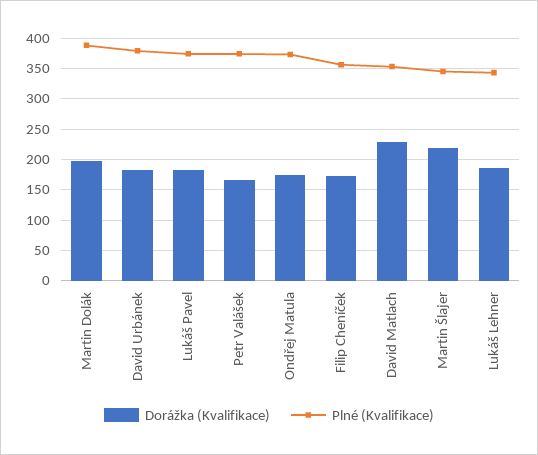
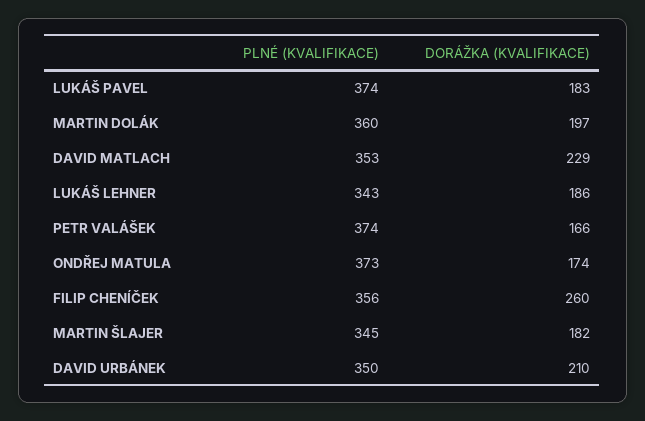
  {
    "Dorážka (Kvalifikace)": {
      "Martin Dolák": 197,
-     "David Urbánek": 180,
+     "David Urbánek": 210,
      "Lukáš Pavel": 183,
      "Petr Valášek": 166,
      "Ondřej Matula": 174,
-     "Filip Cheníček": 170,
+     "Filip Cheníček": 260,
      "David Matlach": 229,
-     "Martin Šlajer": 220,
+     "Martin Šlajer": 182,
      "Lukáš Lehner": 186
    },
    "Plné (Kvalifikace)": {
-     "Martin Dolák": 390,
+     "Martin Dolák": 360,
-     "David Urbánek": 380,
+     "David Urbánek": 350,
      "Lukáš Pavel": 374,
      "Petr Valášek": 374,
      "Ondřej Matula": 373,
      "Filip Cheníček": 356,
      "David Matlach": 353,
      "Martin Šlajer": 345,
      "Lukáš Lehner": 343
    }
  }

